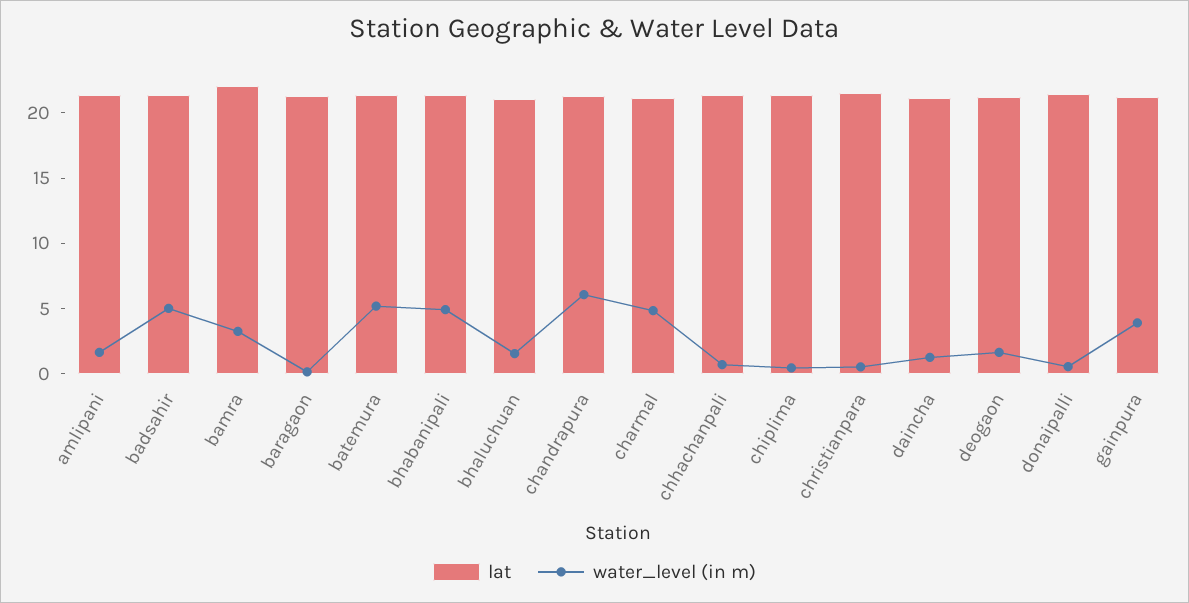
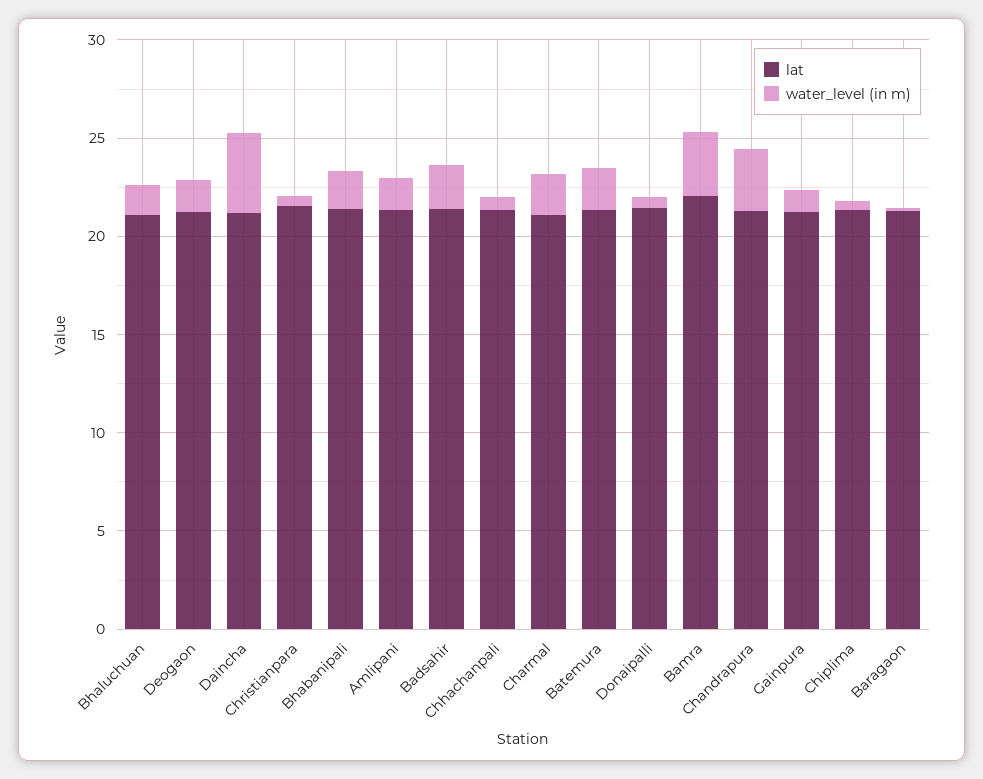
  {
    "lat": {
      "amlipani": 21,
      "badsahir": 21,
      "bamra": 22,
      "baragaon": 21,
      "batemura": 21,
      "bhabanipali": 21,
      "bhaluchuan": 21,
      "chandrapura": 21,
      "charmal": 21,
      "chhachanpali": 21,
      "chiplima": 21,
      "christianpara": 22,
      "daincha": 21,
      "deogaon": 21,
      "donaipalli": 21,
      "gainpura": 21
    },
    "water_level (in m)": {
      "amlipani": 2,
-     "badsahir": 5,
+     "badsahir": 2,
      "bamra": 3,
      "baragaon": 0,
-     "batemura": 5,
+     "batemura": 2,
-     "bhabanipali": 5,
+     "bhabanipali": 2,
      "bhaluchuan": 2,
-     "chandrapura": 6,
+     "chandrapura": 3,
-     "charmal": 5,
+     "charmal": 2,
      "chhachanpali": 1,
      "chiplima": 0,
      "christianpara": 1,
-     "daincha": 1,
+     "daincha": 4,
      "deogaon": 2,
      "donaipalli": 1,
-     "gainpura": 4
+     "gainpura": 1
    }
  }

